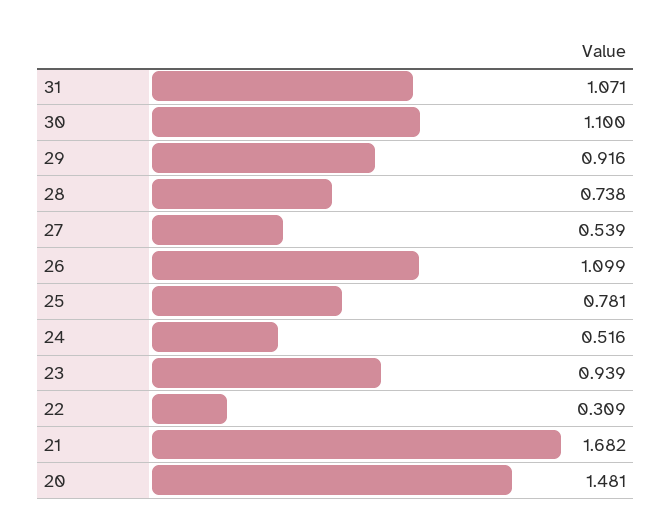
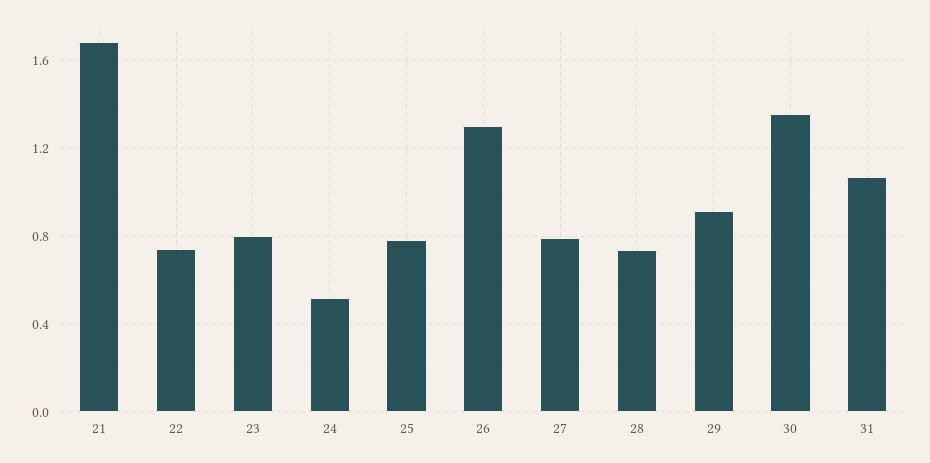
  {
    "31": 1.071,
-   "30": 1.1,
+   "30": 1.35,
    "29": 0.916,
    "28": 0.738,
-   "27": 0.539,
+   "27": 0.8,
-   "26": 1.099,
+   "26": 1.3,
    "25": 0.781,
    "24": 0.516,
-   "23": 0.939,
+   "23": 0.8,
-   "22": 0.309,
+   "22": 0.75,
-   "21": 1.682,
+   "21": 1.682
-   "20": 1.481
  }

